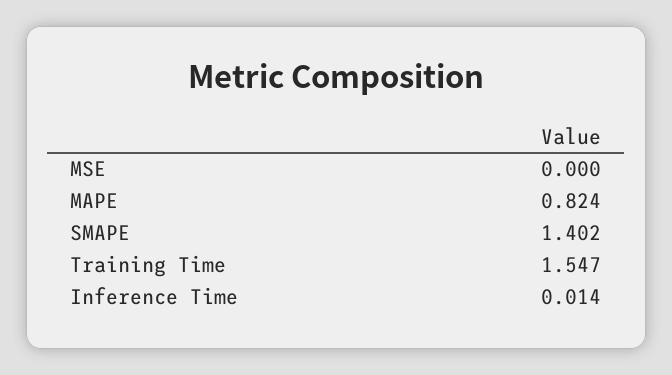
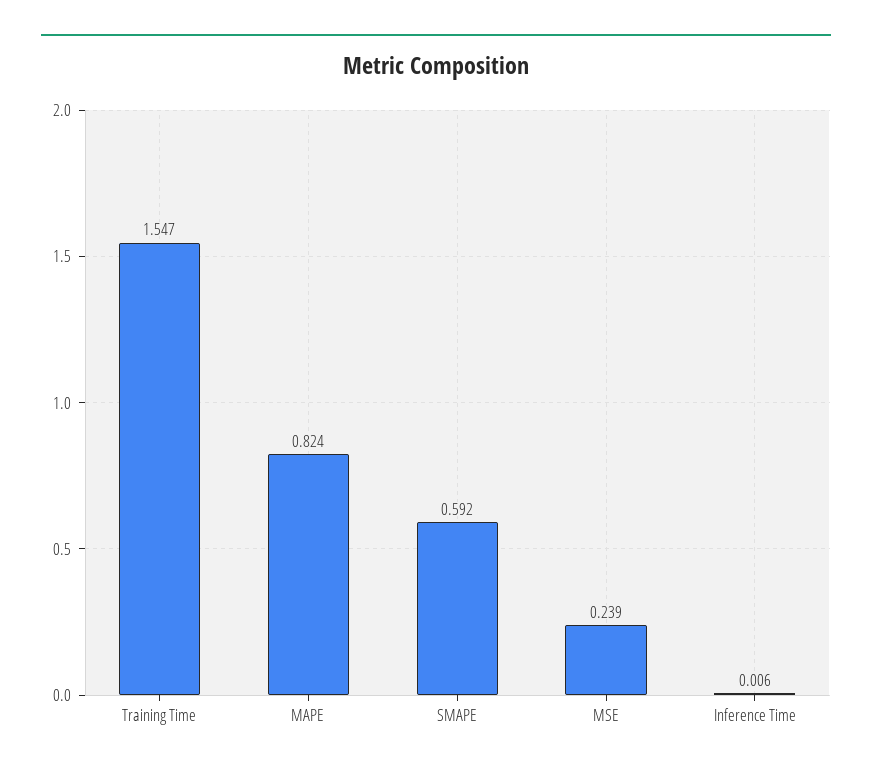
  {
-   "MSE": 0,
+   "MSE": 0.239,
    "MAPE": 0.824,
-   "SMAPE": 1.402,
+   "SMAPE": 0.592,
    "Training Time": 1.547,
-   "Inference Time": 0.014
+   "Inference Time": 0.006
  }

